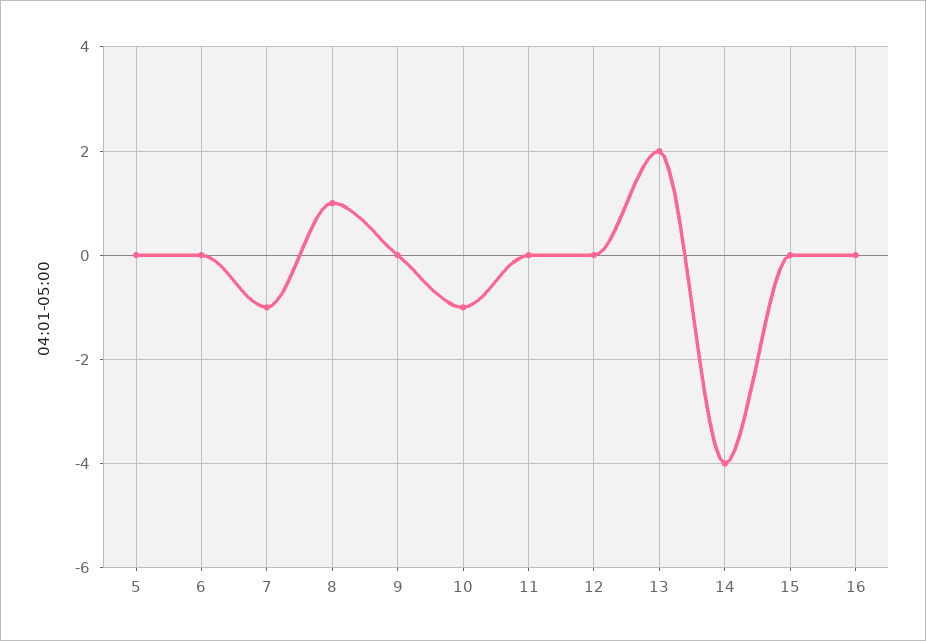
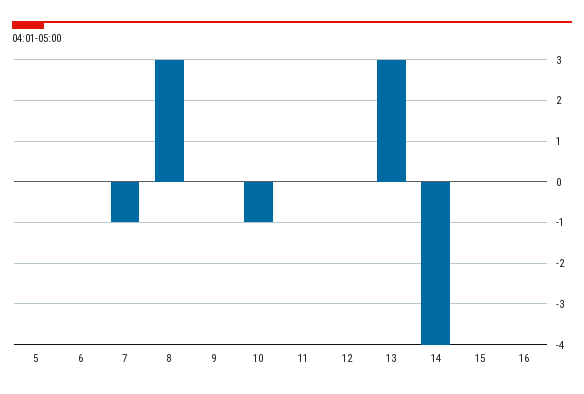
  {
    "5": 0,
    "6": 0,
    "7": -1,
-   "8": 1,
+   "8": 3,
    "9": 0,
    "10": -1,
    "11": 0,
    "12": 0,
-   "13": 2,
+   "13": 3,
    "14": -4,
    "15": 0,
    "16": 0
  }

